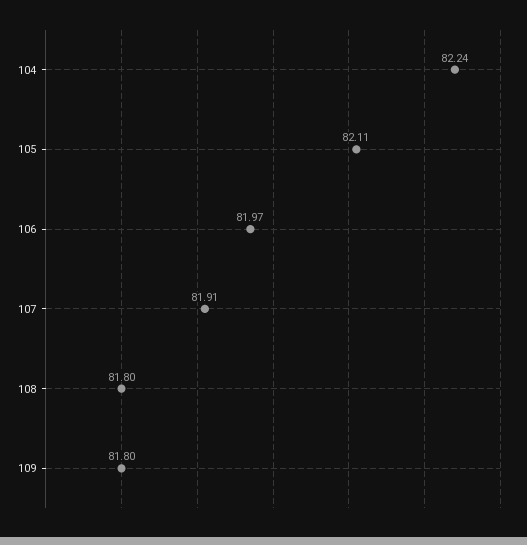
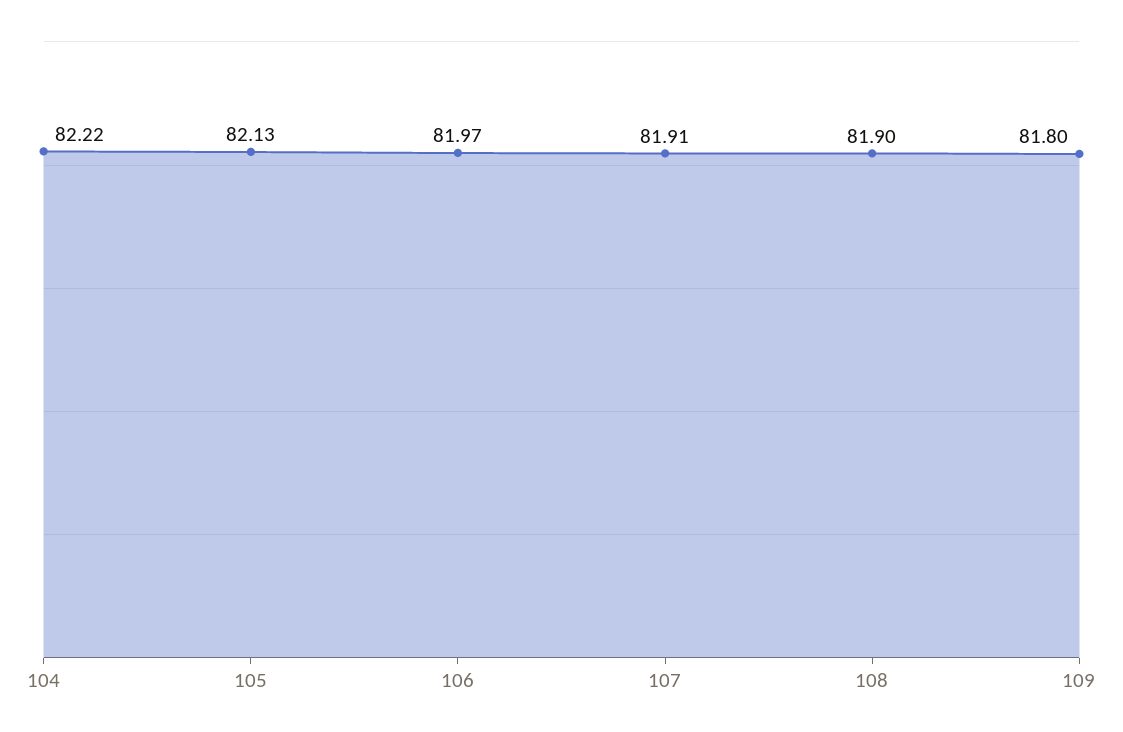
  {
-   "104": 82.24,
+   "104": 82.22,
-   "105": 82.11,
+   "105": 82.13,
    "106": 81.97,
    "107": 81.91,
-   "108": 81.8,
+   "108": 81.9,
    "109": 81.8
  }

